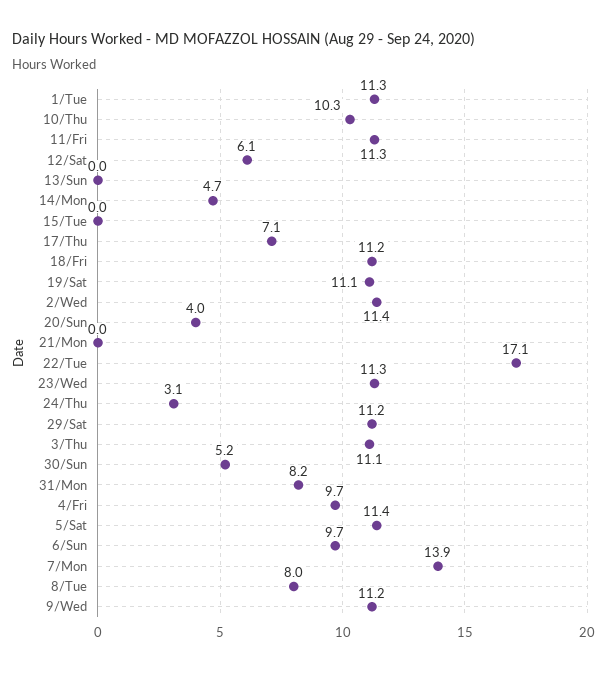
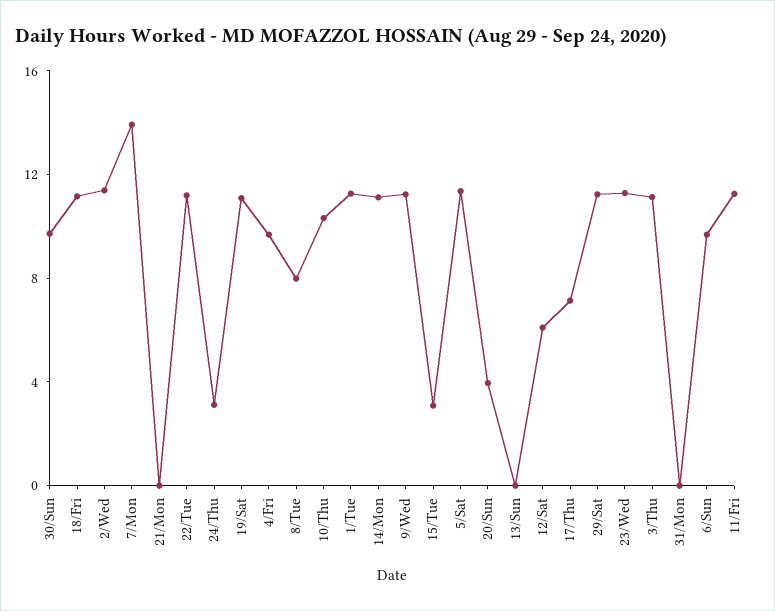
  {
    "1/Tue": 11.3,
    "10/Thu": 10.3,
    "11/Fri": 11.3,
    "12/Sat": 6.1,
    "13/Sun": 0,
-   "14/Mon": 4.7,
+   "14/Mon": 11,
-   "15/Tue": 0,
+   "15/Tue": 3,
    "17/Thu": 7.1,
    "18/Fri": 11.2,
    "19/Sat": 11.1,
    "2/Wed": 11.4,
    "20/Sun": 4,
    "21/Mon": 0,
-   "22/Tue": 17.1,
+   "22/Tue": 11,
    "23/Wed": 11.3,
    "24/Thu": 3.1,
    "29/Sat": 11.2,
    "3/Thu": 11.1,
-   "30/Sun": 5.2,
+   "30/Sun": 10,
-   "31/Mon": 8.2,
+   "31/Mon": 0,
    "4/Fri": 9.7,
    "5/Sat": 11.4,
    "6/Sun": 9.7,
    "7/Mon": 13.9,
    "8/Tue": 8,
    "9/Wed": 11.2
  }

